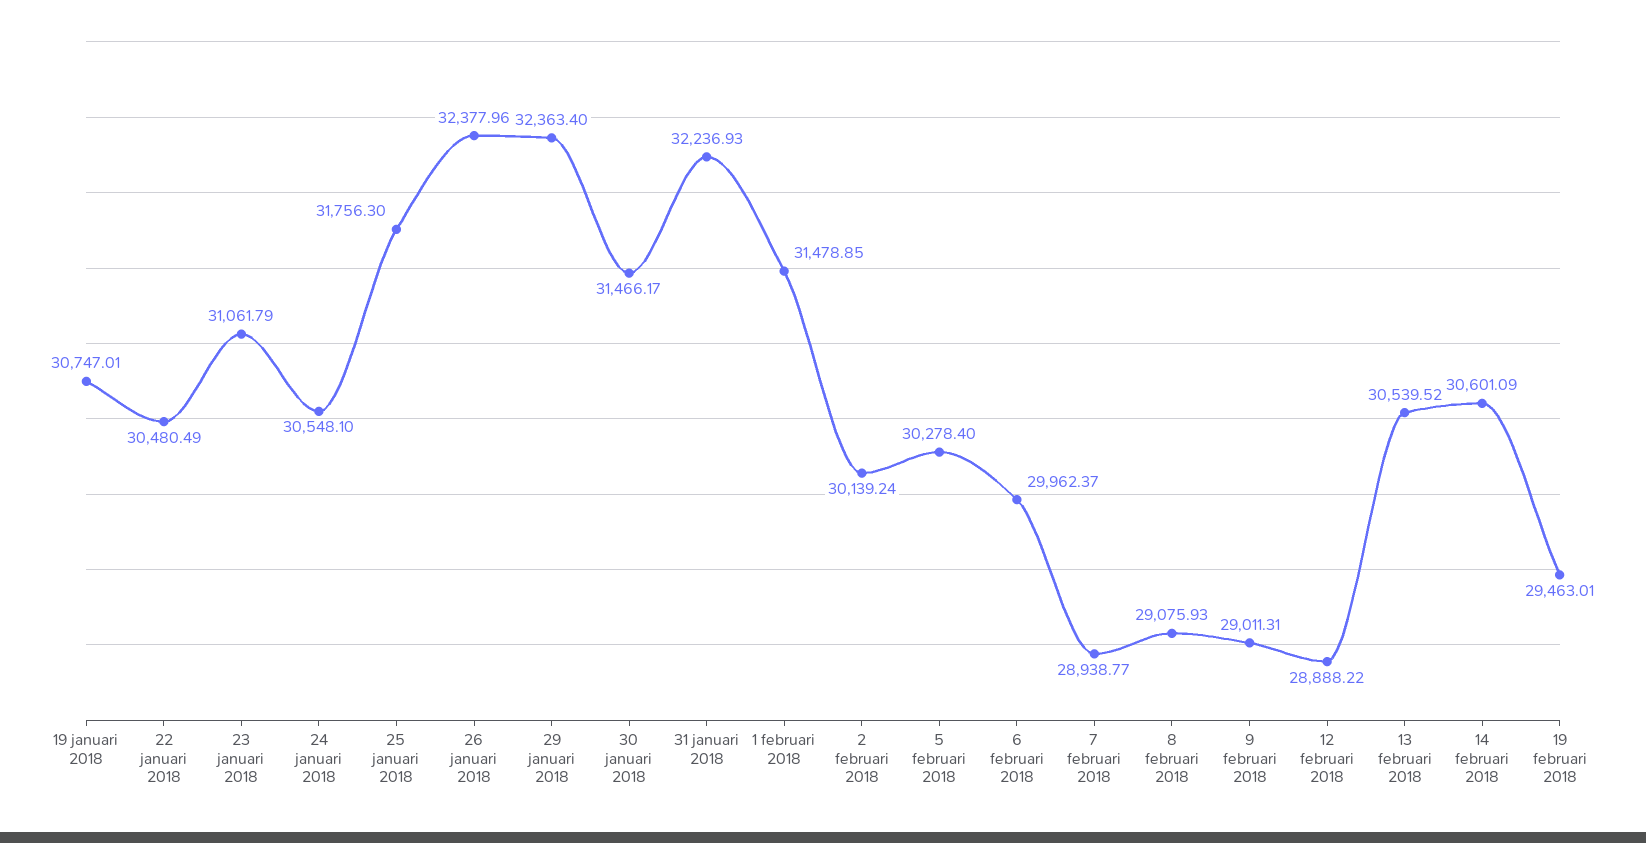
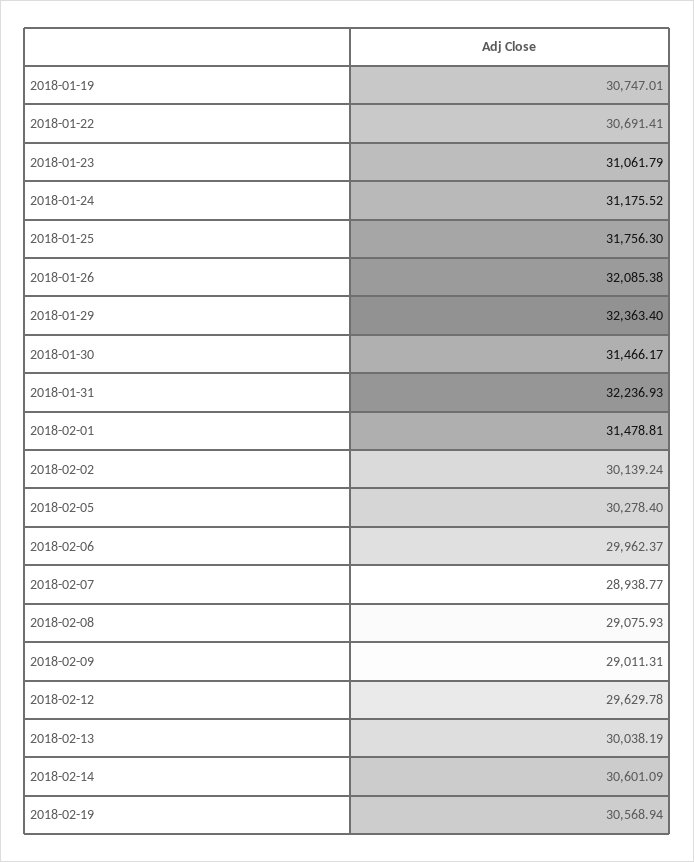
  {
    "19 januari 2018": 30747.01,
-   "22 januari 2018": 30480.49,
+   "22 januari 2018": 30691.41,
    "23 januari 2018": 31061.79,
-   "24 januari 2018": 30548.1,
+   "24 januari 2018": 31175.52,
    "25 januari 2018": 31756.3,
-   "26 januari 2018": 32377.96,
+   "26 januari 2018": 32085.38,
    "29 januari 2018": 32363.4,
    "30 januari 2018": 31466.17,
    "31 januari 2018": 32236.93,
-   "1 februari 2018": 31478.85,
+   "1 februari 2018": 31478.81,
    "2 februari 2018": 30139.24,
    "5 februari 2018": 30278.4,
    "6 februari 2018": 29962.37,
    "7 februari 2018": 28938.77,
    "8 februari 2018": 29075.93,
    "9 februari 2018": 29011.31,
-   "12 februari 2018": 28888.22,
+   "12 februari 2018": 29629.78,
-   "13 februari 2018": 30539.52,
+   "13 februari 2018": 30038.19,
    "14 februari 2018": 30601.09,
-   "19 februari 2018": 29463.01
+   "19 februari 2018": 30568.94
  }

